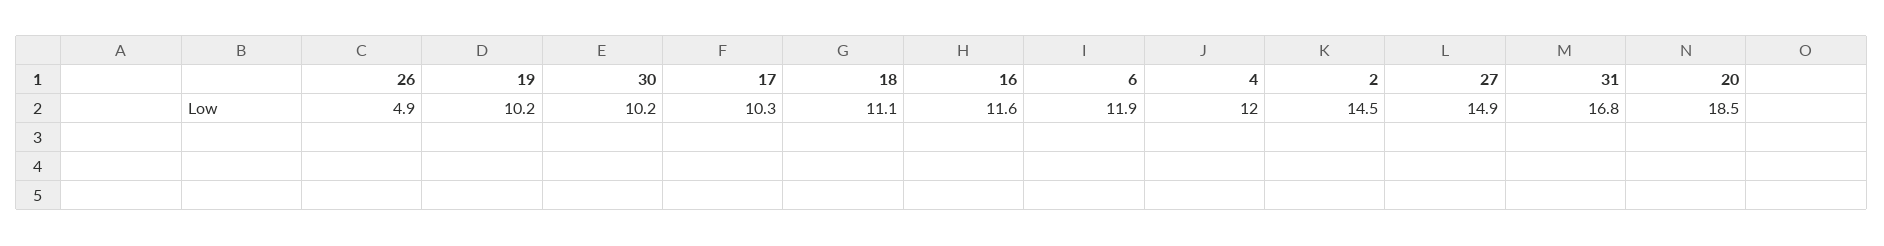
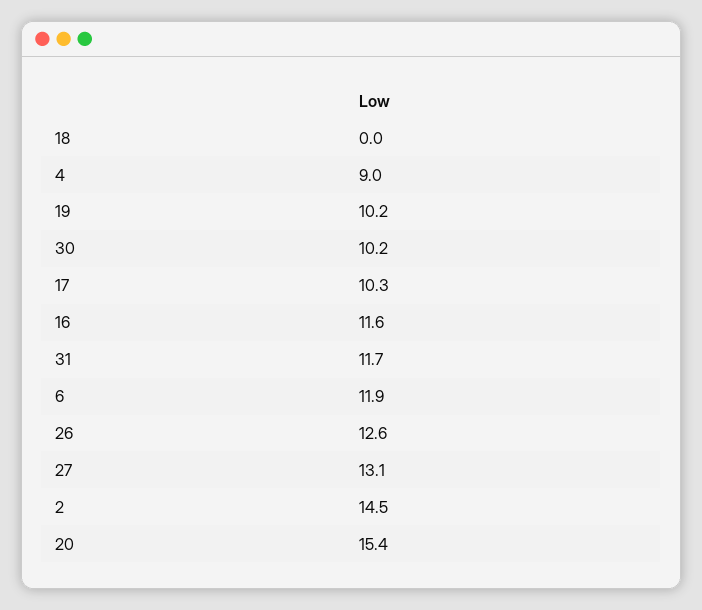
  {
-   "26": 4.9,
+   "26": 12.6,
    "19": 10.2,
    "30": 10.2,
    "17": 10.3,
-   "18": 11.1,
+   "18": 0,
    "16": 11.6,
    "6": 11.9,
-   "4": 12,
+   "4": 9,
    "2": 14.5,
-   "27": 14.9,
+   "27": 13.1,
-   "31": 16.8,
+   "31": 11.7,
-   "20": 18.5
+   "20": 15.4
  }

